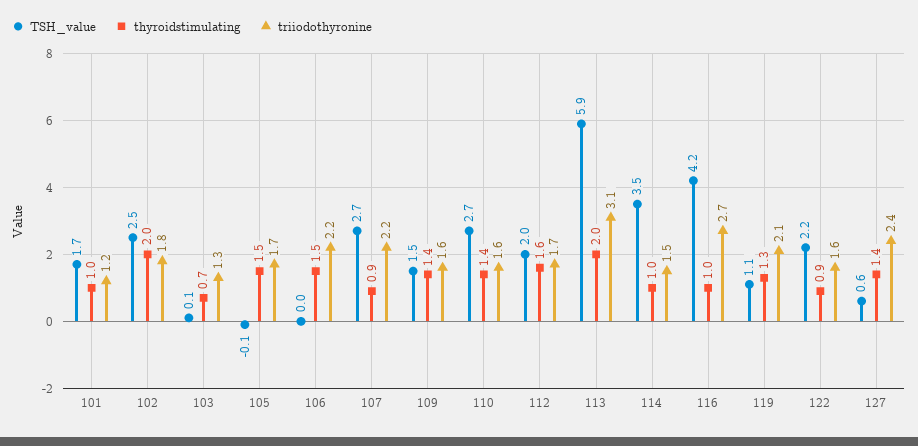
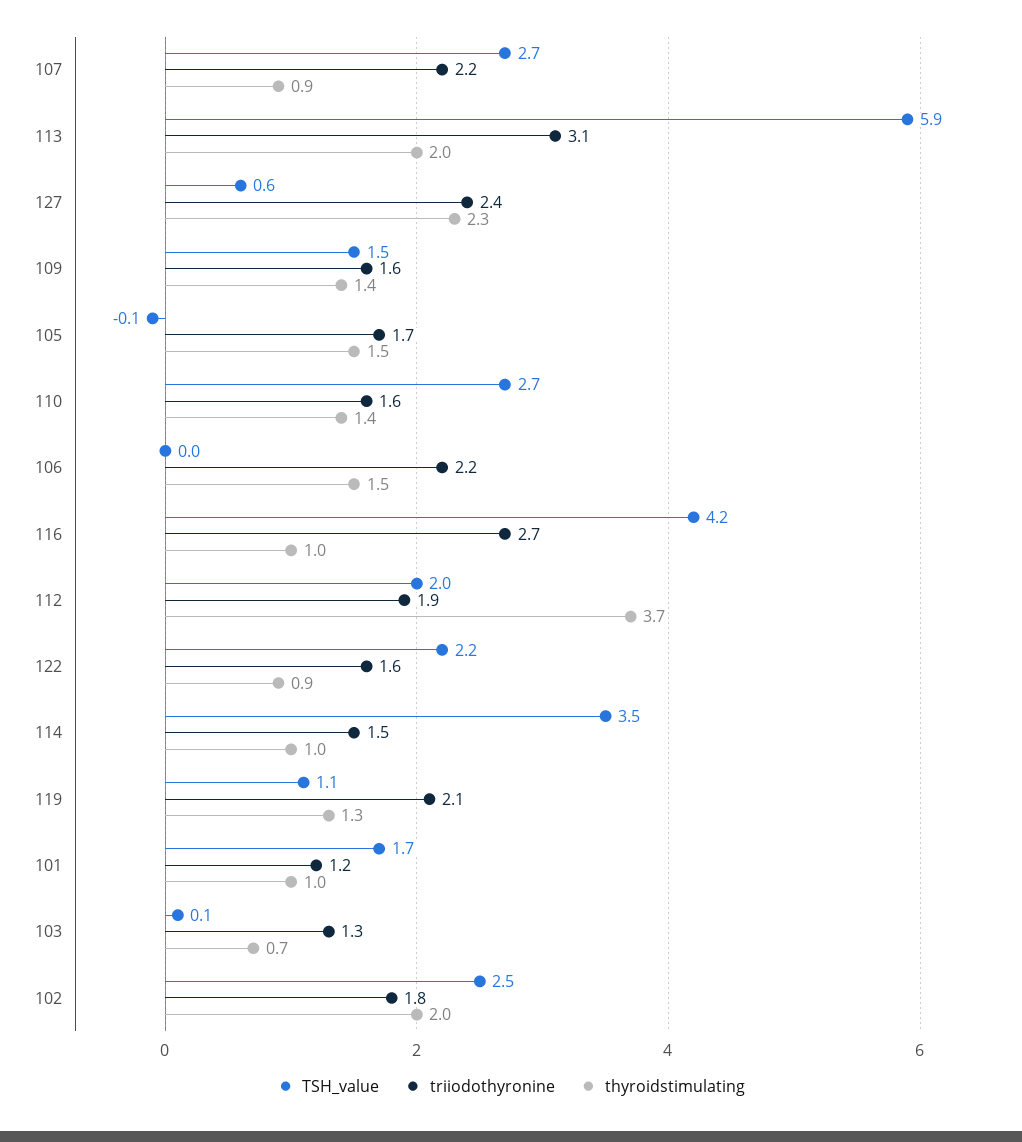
  {
    "TSH_value": {
      "101": 1.7,
      "102": 2.5,
      "103": 0.1,
      "105": -0.1,
      "106": 0,
      "107": 2.7,
      "109": 1.5,
      "110": 2.7,
      "112": 2,
      "113": 5.9,
      "114": 3.5,
      "116": 4.2,
      "119": 1.1,
      "122": 2.2,
      "127": 0.6
    },
    "thyroidstimulating": {
      "101": 1,
      "102": 2,
      "103": 0.7,
      "105": 1.5,
      "106": 1.5,
      "107": 0.9,
      "109": 1.4,
      "110": 1.4,
-     "112": 1.6,
+     "112": 3.7,
      "113": 2,
      "114": 1,
      "116": 1,
      "119": 1.3,
      "122": 0.9,
-     "127": 1.4
+     "127": 2.3
    },
    "triiodothyronine": {
      "101": 1.2,
      "102": 1.8,
      "103": 1.3,
      "105": 1.7,
      "106": 2.2,
      "107": 2.2,
      "109": 1.6,
      "110": 1.6,
-     "112": 1.7,
+     "112": 1.9,
      "113": 3.1,
      "114": 1.5,
      "116": 2.7,
      "119": 2.1,
      "122": 1.6,
      "127": 2.4
    }
  }

